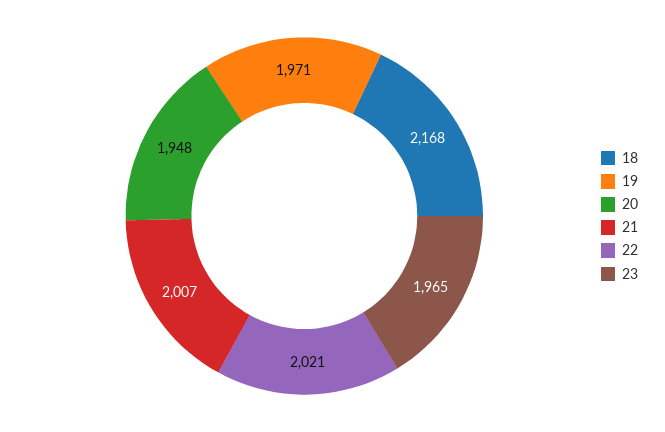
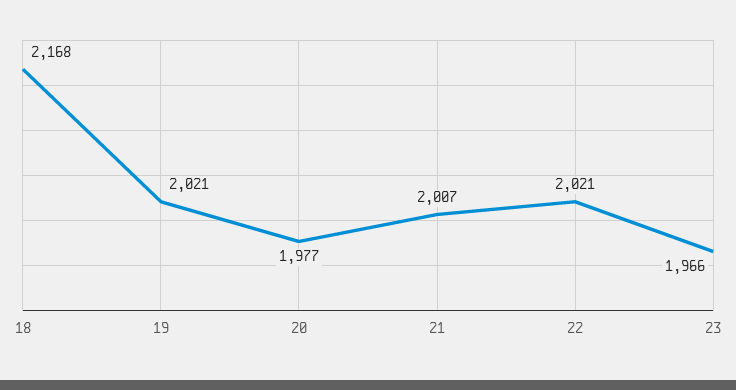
  {
    "18": 2168,
-   "19": 1971,
+   "19": 2021,
-   "20": 1948,
+   "20": 1977,
    "21": 2007,
    "22": 2021,
-   "23": 1965
+   "23": 1966
  }

